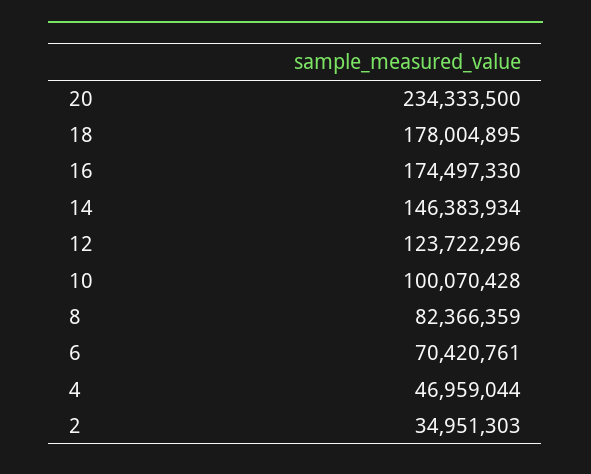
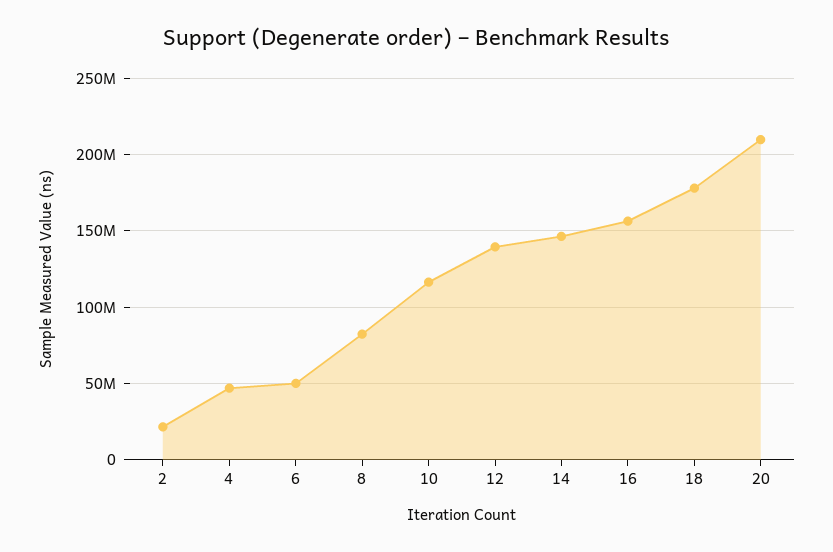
  {
-   "20": 234333500,
+   "20": 210000000,
    "18": 178004895,
-   "16": 174497330,
+   "16": 155000000,
    "14": 146383934,
-   "12": 123722296,
+   "12": 140000000,
-   "10": 100070428,
+   "10": 115000000,
    "8": 82366359,
-   "6": 70420761,
+   "6": 50000000,
    "4": 46959044,
-   "2": 34951303
+   "2": 20000000
  }

